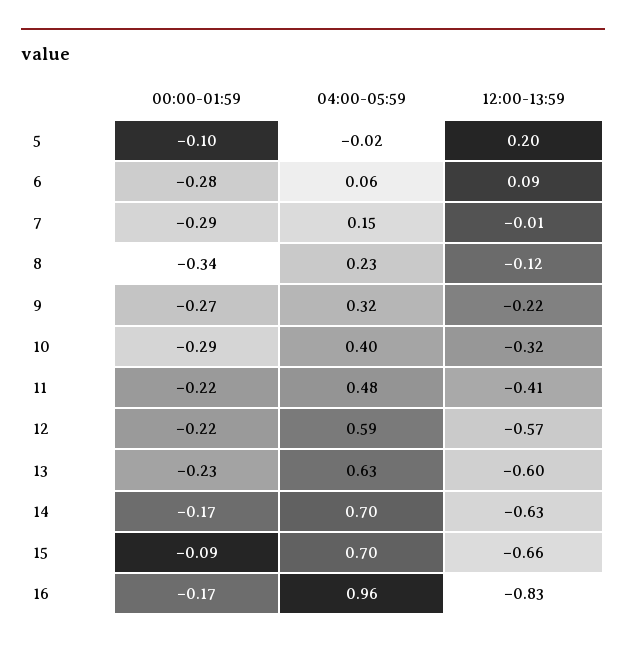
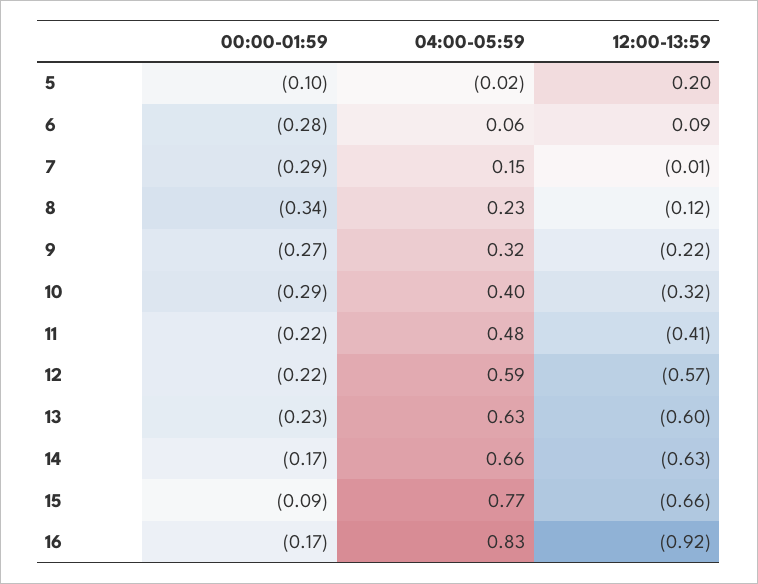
  {
    "00:00-01:59": {
      "5": -0.1,
      "6": -0.28,
      "7": -0.29,
      "8": -0.34,
      "9": -0.27,
      "10": -0.29,
      "11": -0.22,
      "12": -0.22,
      "13": -0.23,
      "14": -0.17,
      "15": -0.09,
      "16": -0.17
    },
    "04:00-05:59": {
      "5": -0.02,
      "6": 0.06,
      "7": 0.15,
      "8": 0.23,
      "9": 0.32,
      "10": 0.4,
      "11": 0.48,
      "12": 0.59,
      "13": 0.63,
-     "14": 0.7,
+     "14": 0.66,
-     "15": 0.7,
+     "15": 0.77,
-     "16": 0.96
+     "16": 0.83
    },
    "12:00-13:59": {
      "5": 0.2,
      "6": 0.09,
      "7": -0.01,
      "8": -0.12,
      "9": -0.22,
      "10": -0.32,
      "11": -0.41,
      "12": -0.57,
      "13": -0.6,
      "14": -0.63,
      "15": -0.66,
-     "16": -0.83
+     "16": -0.92
    }
  }

